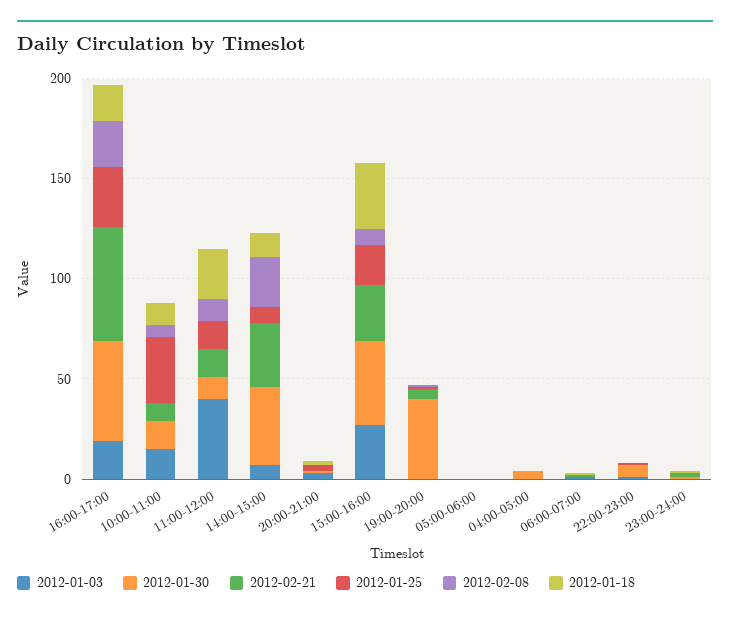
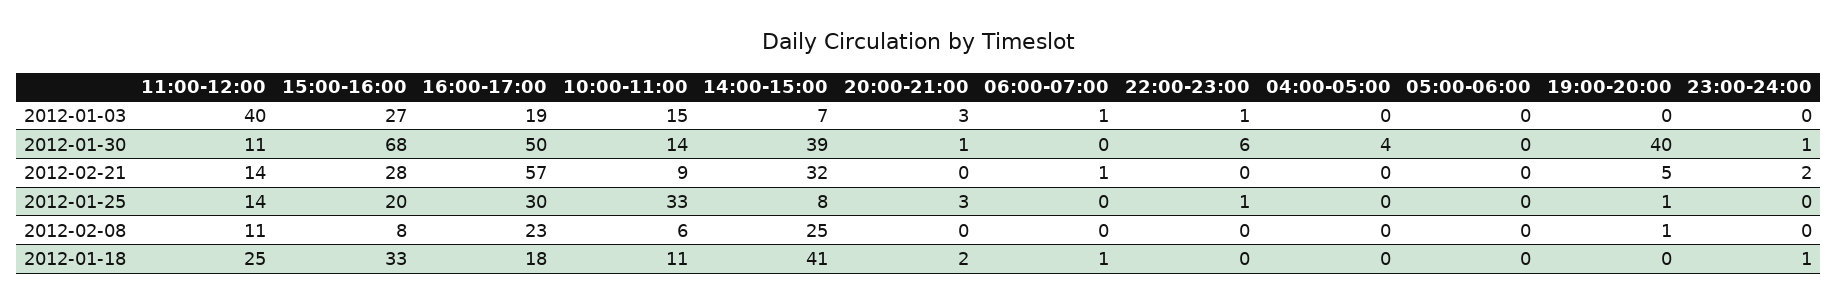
  {
    "2012-01-03": {
      "16:00-17:00": 19,
      "10:00-11:00": 15,
      "11:00-12:00": 40,
      "14:00-15:00": 7,
      "20:00-21:00": 3,
      "15:00-16:00": 27,
      "19:00-20:00": 0,
      "05:00-06:00": 0,
      "04:00-05:00": 0,
      "06:00-07:00": 1,
      "22:00-23:00": 1,
      "23:00-24:00": 0
    },
    "2012-01-30": {
      "16:00-17:00": 50,
      "10:00-11:00": 14,
      "11:00-12:00": 11,
      "14:00-15:00": 39,
      "20:00-21:00": 1,
-     "15:00-16:00": 40,
+     "15:00-16:00": 68,
      "19:00-20:00": 40,
      "05:00-06:00": 0,
      "04:00-05:00": 4,
      "06:00-07:00": 0,
      "22:00-23:00": 6,
      "23:00-24:00": 1
    },
    "2012-02-21": {
      "16:00-17:00": 57,
      "10:00-11:00": 9,
      "11:00-12:00": 14,
      "14:00-15:00": 32,
      "20:00-21:00": 0,
      "15:00-16:00": 28,
      "19:00-20:00": 5,
      "05:00-06:00": 0,
      "04:00-05:00": 0,
      "06:00-07:00": 1,
      "22:00-23:00": 0,
      "23:00-24:00": 2
    },
    "2012-01-25": {
      "16:00-17:00": 30,
      "10:00-11:00": 33,
      "11:00-12:00": 14,
      "14:00-15:00": 8,
      "20:00-21:00": 3,
      "15:00-16:00": 20,
      "19:00-20:00": 1,
      "05:00-06:00": 0,
      "04:00-05:00": 0,
      "06:00-07:00": 0,
      "22:00-23:00": 1,
      "23:00-24:00": 0
    },
    "2012-02-08": {
      "16:00-17:00": 23,
      "10:00-11:00": 6,
      "11:00-12:00": 11,
      "14:00-15:00": 25,
      "20:00-21:00": 0,
      "15:00-16:00": 8,
      "19:00-20:00": 1,
      "05:00-06:00": 0,
      "04:00-05:00": 0,
      "06:00-07:00": 0,
      "22:00-23:00": 0,
      "23:00-24:00": 0
    },
    "2012-01-18": {
      "16:00-17:00": 18,
      "10:00-11:00": 11,
      "11:00-12:00": 25,
-     "14:00-15:00": 10,
+     "14:00-15:00": 41,
      "20:00-21:00": 2,
      "15:00-16:00": 33,
      "19:00-20:00": 0,
      "05:00-06:00": 0,
      "04:00-05:00": 0,
      "06:00-07:00": 1,
      "22:00-23:00": 0,
      "23:00-24:00": 1
    }
  }

